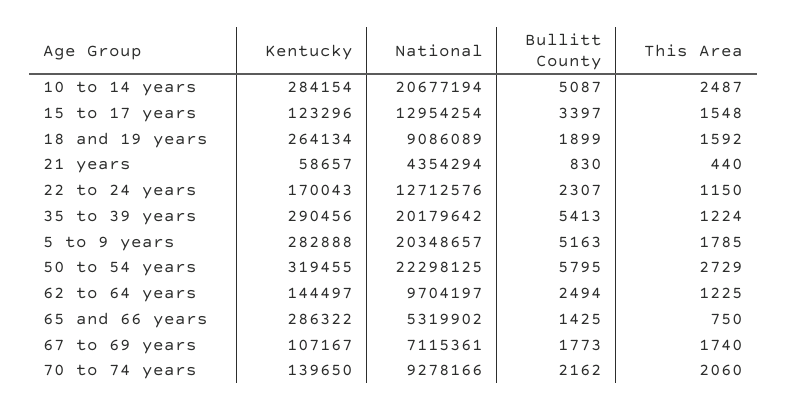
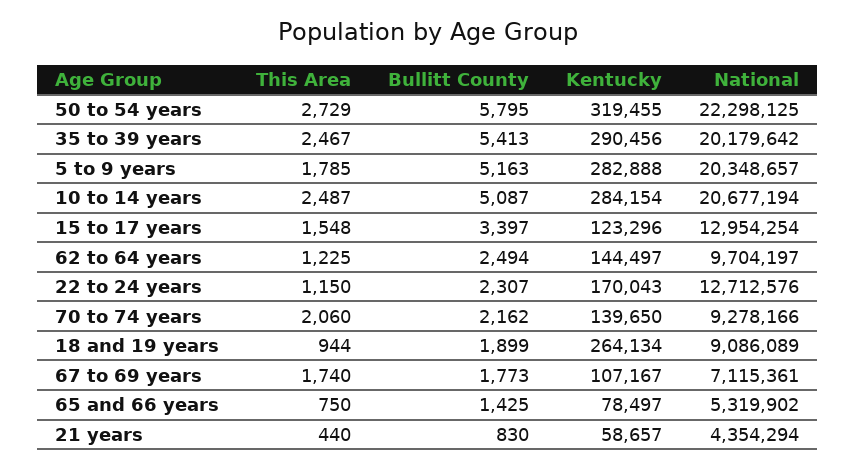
  {
    "Kentucky": {
      "10 to 14 years": 284154,
      "15 to 17 years": 123296,
      "18 and 19 years": 264134,
      "21 years": 58657,
      "22 to 24 years": 170043,
      "35 to 39 years": 290456,
      "5 to 9 years": 282888,
      "50 to 54 years": 319455,
      "62 to 64 years": 144497,
-     "65 and 66 years": 286322,
+     "65 and 66 years": 78497,
      "67 to 69 years": 107167,
      "70 to 74 years": 139650
    },
    "National": {
      "10 to 14 years": 20677194,
      "15 to 17 years": 12954254,
      "18 and 19 years": 9086089,
      "21 years": 4354294,
      "22 to 24 years": 12712576,
      "35 to 39 years": 20179642,
      "5 to 9 years": 20348657,
      "50 to 54 years": 22298125,
      "62 to 64 years": 9704197,
      "65 and 66 years": 5319902,
      "67 to 69 years": 7115361,
      "70 to 74 years": 9278166
    },
    "Bullitt County": {
      "10 to 14 years": 5087,
      "15 to 17 years": 3397,
      "18 and 19 years": 1899,
      "21 years": 830,
      "22 to 24 years": 2307,
      "35 to 39 years": 5413,
      "5 to 9 years": 5163,
      "50 to 54 years": 5795,
      "62 to 64 years": 2494,
      "65 and 66 years": 1425,
      "67 to 69 years": 1773,
      "70 to 74 years": 2162
    },
    "This Area": {
      "10 to 14 years": 2487,
      "15 to 17 years": 1548,
-     "18 and 19 years": 1592,
+     "18 and 19 years": 944,
      "21 years": 440,
      "22 to 24 years": 1150,
-     "35 to 39 years": 1224,
+     "35 to 39 years": 2467,
      "5 to 9 years": 1785,
      "50 to 54 years": 2729,
      "62 to 64 years": 1225,
      "65 and 66 years": 750,
      "67 to 69 years": 1740,
      "70 to 74 years": 2060
    }
  }

